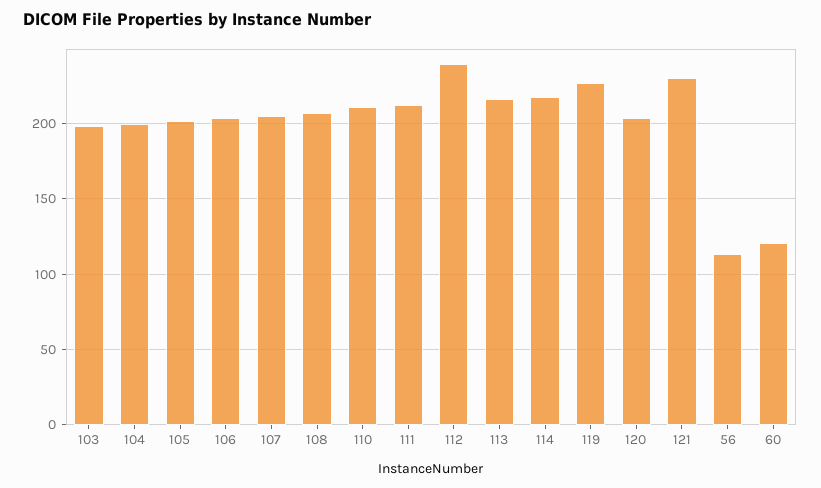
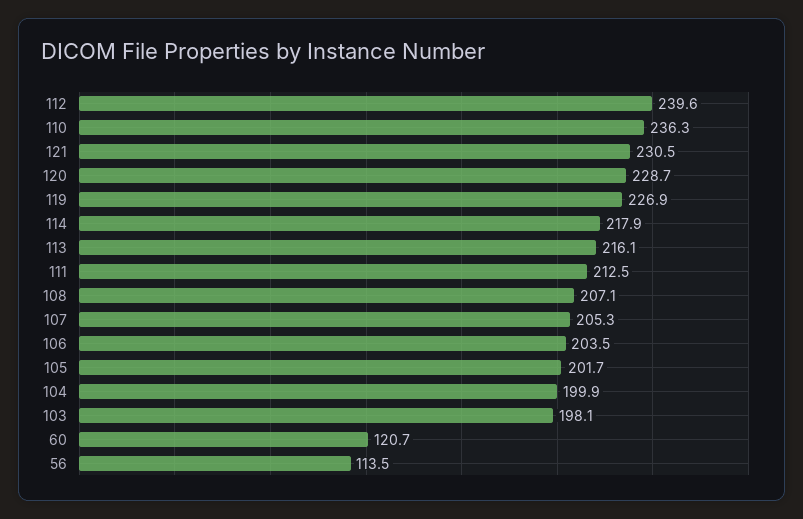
  {
    "103": 198.1,
    "104": 199.9,
    "105": 201.7,
    "106": 203.5,
    "107": 205.3,
    "108": 207.1,
-   "110": 210,
+   "110": 236.3,
    "111": 212.5,
    "112": 239.6,
    "113": 216.1,
    "114": 217.9,
    "119": 226.9,
-   "120": 205,
+   "120": 228.7,
    "121": 230.5,
    "56": 113.5,
    "60": 120.7
  }

